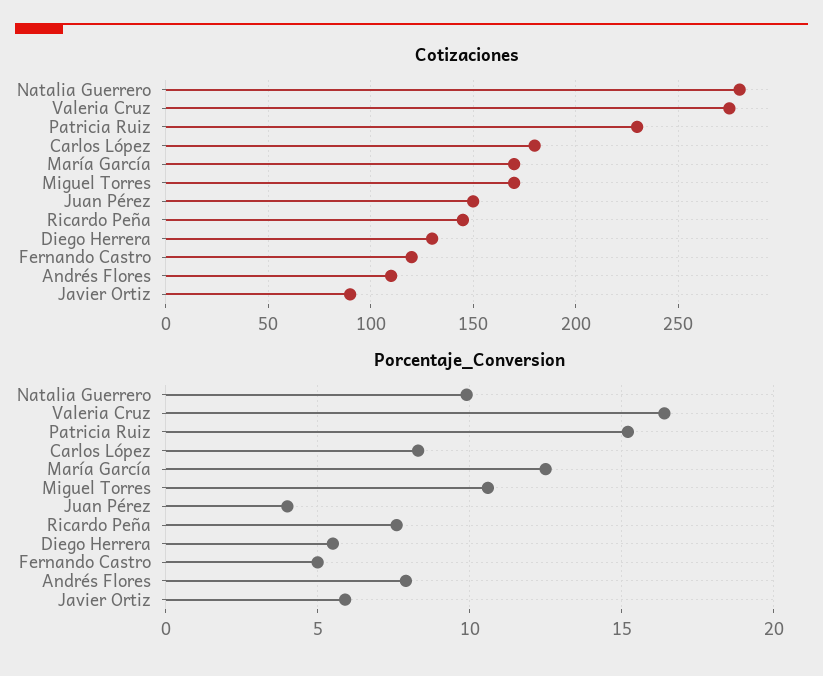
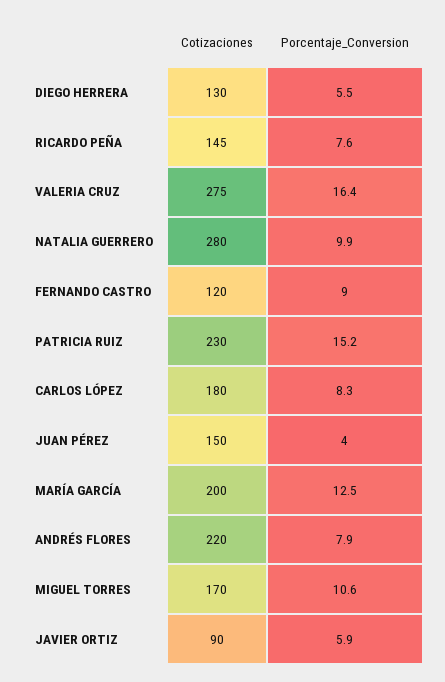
  {
    "Cotizaciones": {
      "Natalia Guerrero": 280,
      "Valeria Cruz": 275,
      "Patricia Ruiz": 230,
      "Carlos López": 180,
-     "María García": 170,
+     "María García": 200,
      "Miguel Torres": 170,
      "Juan Pérez": 150,
      "Ricardo Peña": 145,
      "Diego Herrera": 130,
      "Fernando Castro": 120,
-     "Andrés Flores": 110,
+     "Andrés Flores": 220,
      "Javier Ortiz": 90
    },
    "Porcentaje_Conversion": {
      "Natalia Guerrero": 9.9,
      "Valeria Cruz": 16.4,
      "Patricia Ruiz": 15.2,
      "Carlos López": 8.3,
      "María García": 12.5,
      "Miguel Torres": 10.6,
      "Juan Pérez": 4,
      "Ricardo Peña": 7.6,
      "Diego Herrera": 5.5,
-     "Fernando Castro": 5,
+     "Fernando Castro": 9,
      "Andrés Flores": 7.9,
      "Javier Ortiz": 5.9
    }
  }

